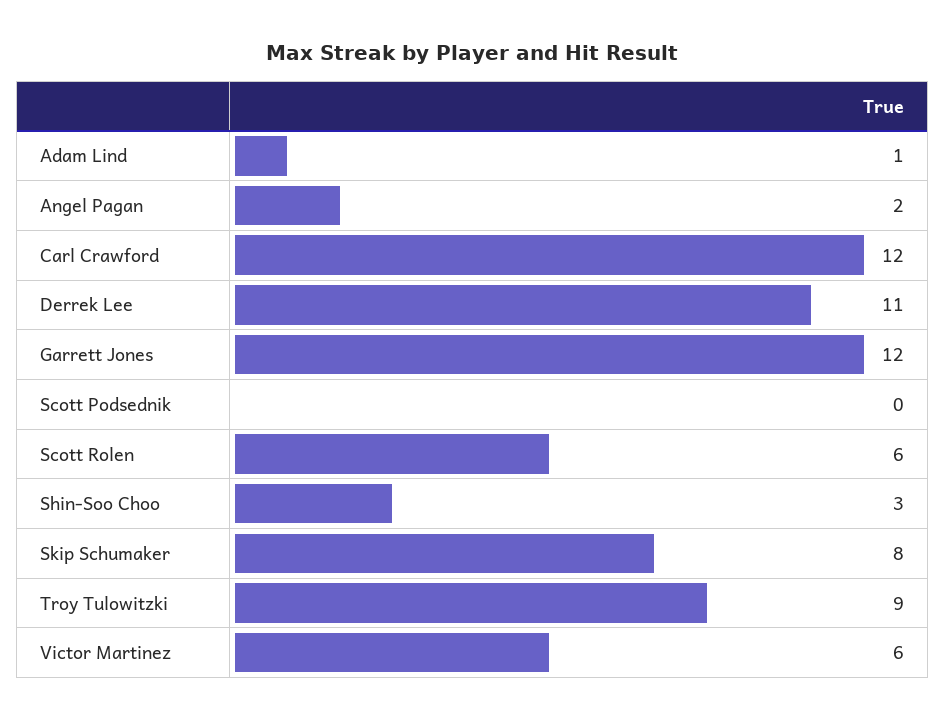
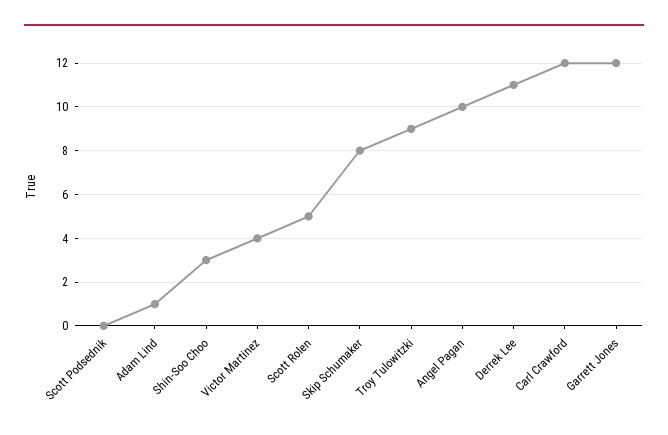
  {
    "Adam Lind": 1,
-   "Angel Pagan": 2,
+   "Angel Pagan": 10,
    "Carl Crawford": 12,
    "Derrek Lee": 11,
    "Garrett Jones": 12,
    "Scott Podsednik": 0,
-   "Scott Rolen": 6,
+   "Scott Rolen": 5,
    "Shin-Soo Choo": 3,
    "Skip Schumaker": 8,
    "Troy Tulowitzki": 9,
-   "Victor Martinez": 6
+   "Victor Martinez": 4
  }

